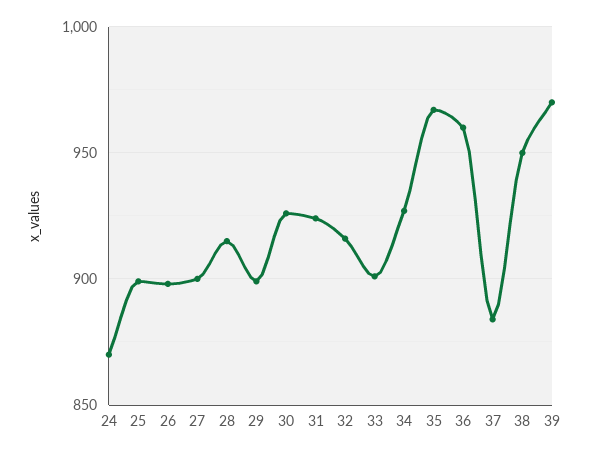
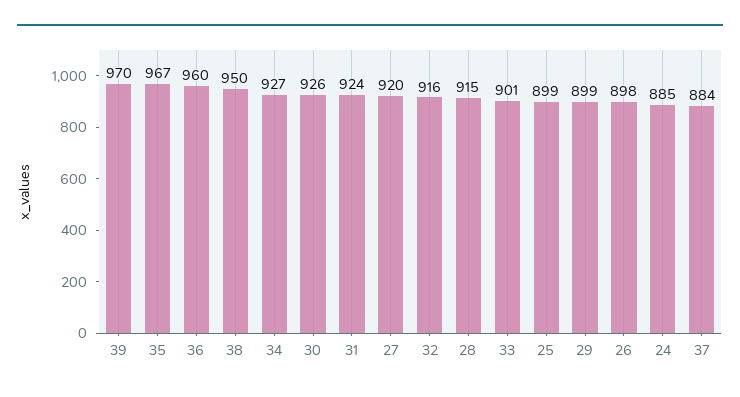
  {
-   "24": 870,
+   "24": 885,
    "25": 899,
    "26": 898,
-   "27": 900,
+   "27": 920,
    "28": 915,
    "29": 899,
    "30": 926,
    "31": 924,
    "32": 916,
    "33": 901,
    "34": 927,
    "35": 967,
    "36": 960,
    "37": 884,
    "38": 950,
    "39": 970
  }

